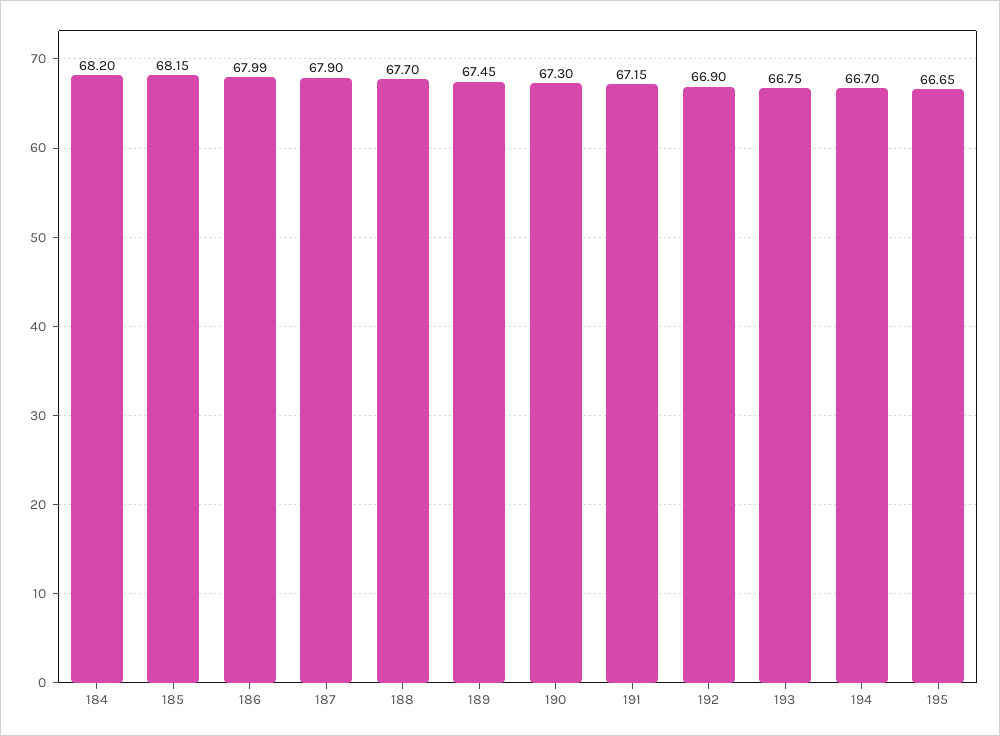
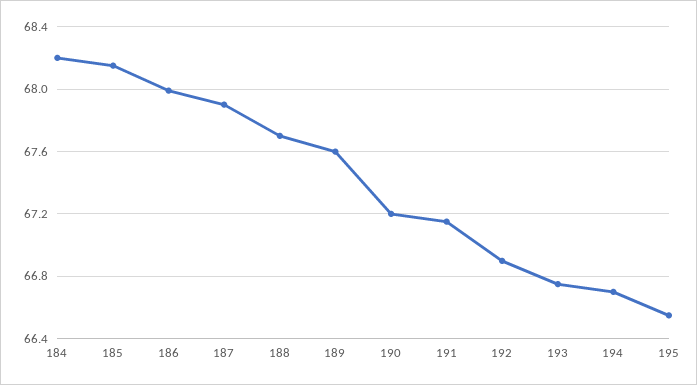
  {
    "184": 68.2,
    "185": 68.15,
    "186": 67.99,
    "187": 67.9,
    "188": 67.7,
-   "189": 67.45,
+   "189": 67.6,
-   "190": 67.3,
+   "190": 67.2,
    "191": 67.15,
    "192": 66.9,
    "193": 66.75,
    "194": 66.7,
-   "195": 66.65
+   "195": 66.55
  }

